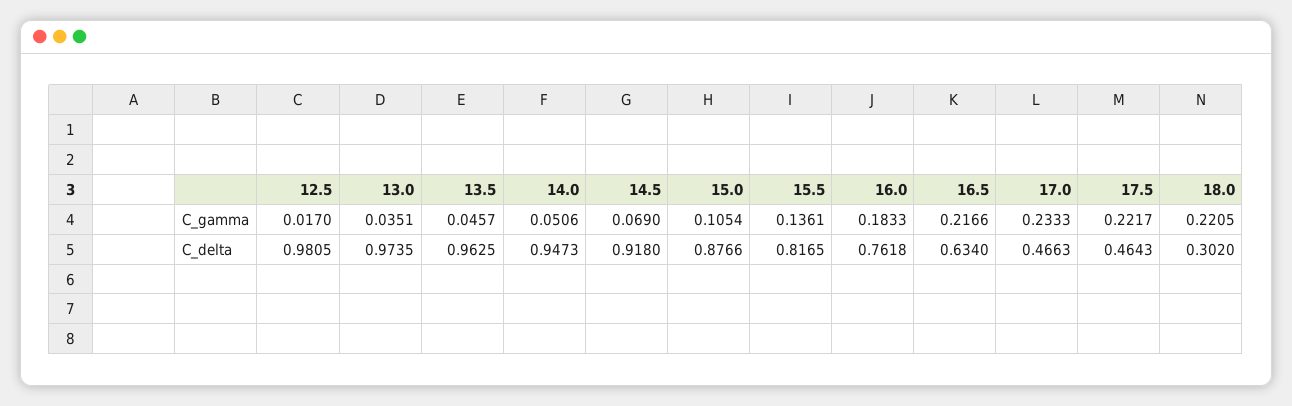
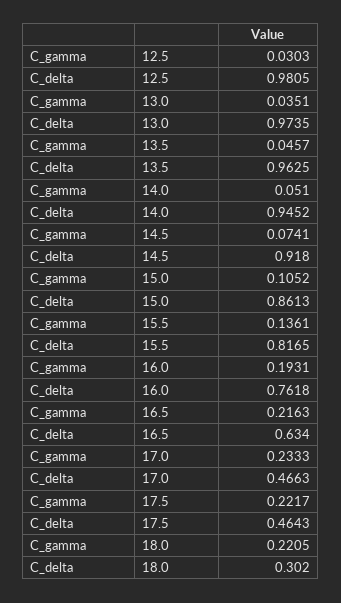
  {
    "12.5": {
-     "C_gamma": 0.017,
+     "C_gamma": 0.0303,
      "C_delta": 0.9805
    },
    "13.0": {
      "C_gamma": 0.0351,
      "C_delta": 0.9735
    },
    "13.5": {
      "C_gamma": 0.0457,
      "C_delta": 0.9625
    },
    "14.0": {
-     "C_gamma": 0.0506,
+     "C_gamma": 0.051,
-     "C_delta": 0.9473
+     "C_delta": 0.9452
    },
    "14.5": {
-     "C_gamma": 0.069,
+     "C_gamma": 0.0741,
      "C_delta": 0.918
    },
    "15.0": {
-     "C_gamma": 0.1054,
+     "C_gamma": 0.1052,
-     "C_delta": 0.8766
+     "C_delta": 0.8613
    },
    "15.5": {
      "C_gamma": 0.1361,
      "C_delta": 0.8165
    },
    "16.0": {
-     "C_gamma": 0.1833,
+     "C_gamma": 0.1931,
      "C_delta": 0.7618
    },
    "16.5": {
-     "C_gamma": 0.2166,
+     "C_gamma": 0.2163,
      "C_delta": 0.634
    },
    "17.0": {
      "C_gamma": 0.2333,
      "C_delta": 0.4663
    },
    "17.5": {
      "C_gamma": 0.2217,
      "C_delta": 0.4643
    },
    "18.0": {
      "C_gamma": 0.2205,
      "C_delta": 0.302
    }
  }

